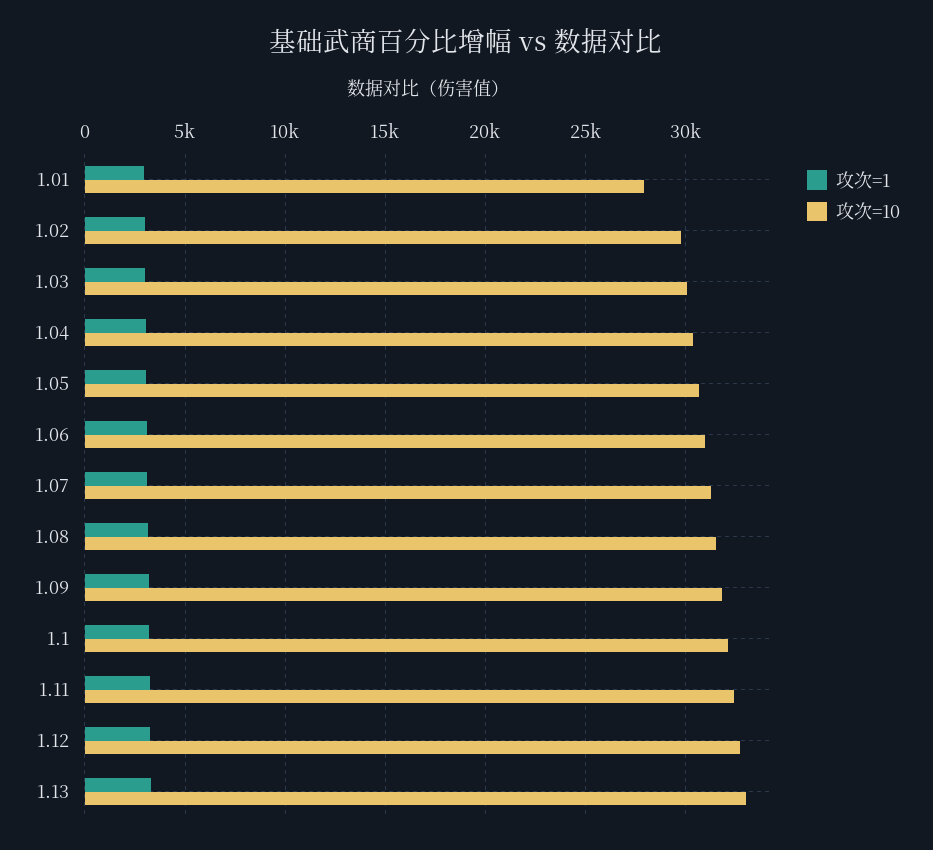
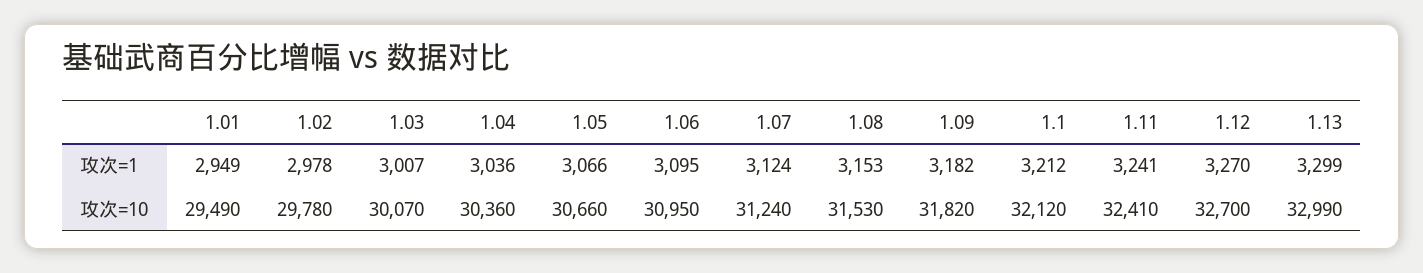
  {
    "攻次=1": {
      "1.01": 2949,
      "1.02": 2978,
      "1.03": 3007,
      "1.04": 3036,
      "1.05": 3066,
      "1.06": 3095,
      "1.07": 3124,
      "1.08": 3153,
      "1.09": 3182,
      "1.1": 3212,
      "1.11": 3241,
      "1.12": 3270,
      "1.13": 3299
    },
    "攻次=10": {
-     "1.01": 28000,
+     "1.01": 29490,
      "1.02": 29780,
      "1.03": 30070,
      "1.04": 30360,
      "1.05": 30660,
      "1.06": 30950,
      "1.07": 31240,
      "1.08": 31530,
      "1.09": 31820,
      "1.1": 32120,
      "1.11": 32410,
      "1.12": 32700,
      "1.13": 32990
    }
  }

